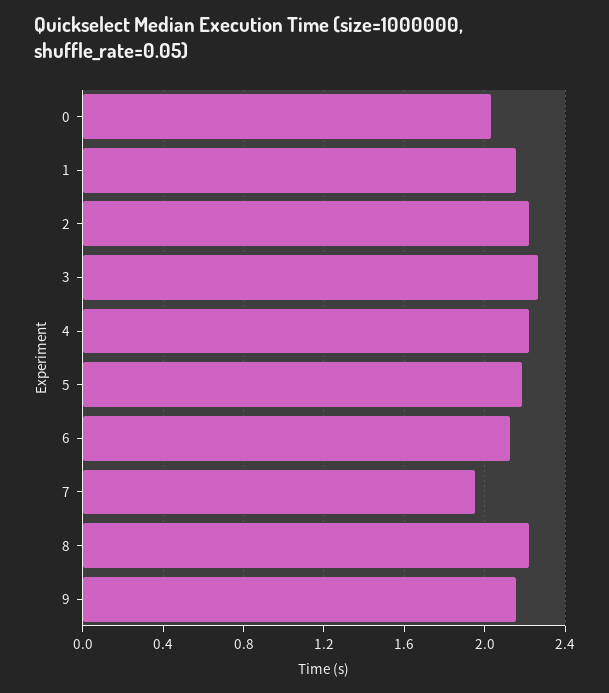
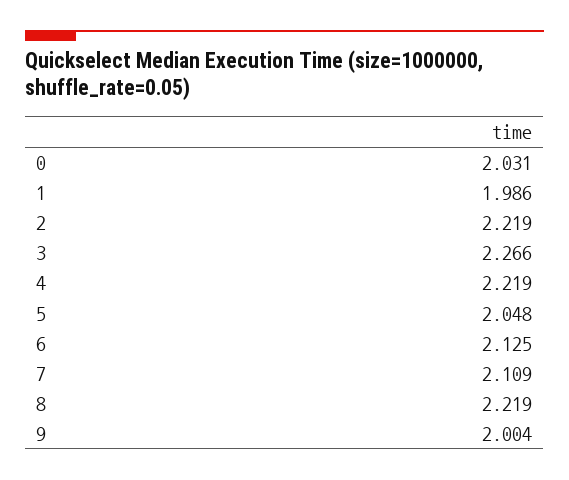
  {
    "0": 2.031,
-   "1": 2.15,
+   "1": 1.986,
    "2": 2.219,
    "3": 2.266,
    "4": 2.219,
-   "5": 2.2,
+   "5": 2.048,
    "6": 2.125,
-   "7": 1.95,
+   "7": 2.109,
    "8": 2.219,
-   "9": 2.15
+   "9": 2.004
  }

